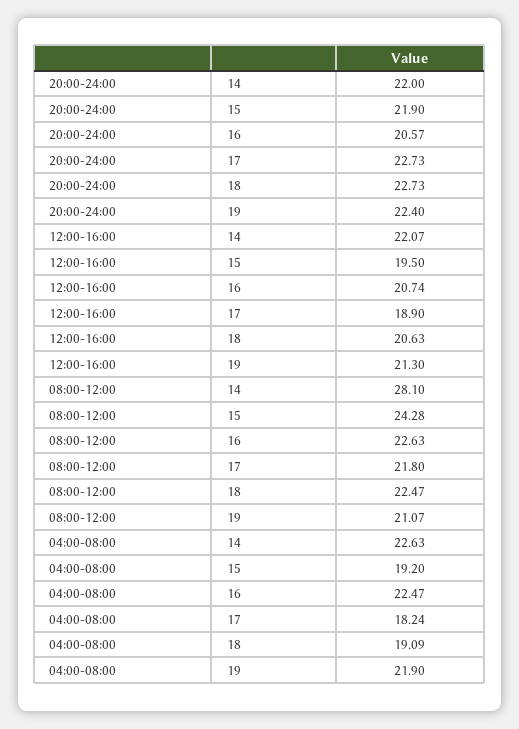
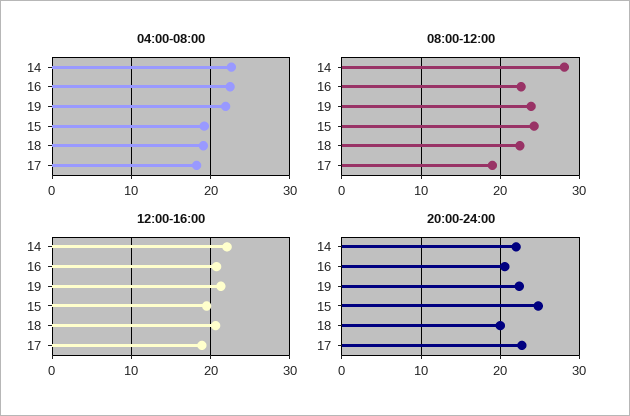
  {
    "20:00-24:00": {
      "14": 22,
-     "15": 21.9,
+     "15": 25,
      "16": 20.57,
      "17": 22.73,
-     "18": 22.73,
+     "18": 20,
      "19": 22.4
    },
    "12:00-16:00": {
      "14": 22.07,
      "15": 19.5,
      "16": 20.74,
      "17": 18.9,
      "18": 20.63,
      "19": 21.3
    },
    "08:00-12:00": {
      "14": 28.1,
      "15": 24.28,
      "16": 22.63,
-     "17": 21.8,
+     "17": 19,
      "18": 22.47,
-     "19": 21.07
+     "19": 24
    },
    "04:00-08:00": {
      "14": 22.63,
      "15": 19.2,
      "16": 22.47,
      "17": 18.24,
      "18": 19.09,
      "19": 21.9
    }
  }

